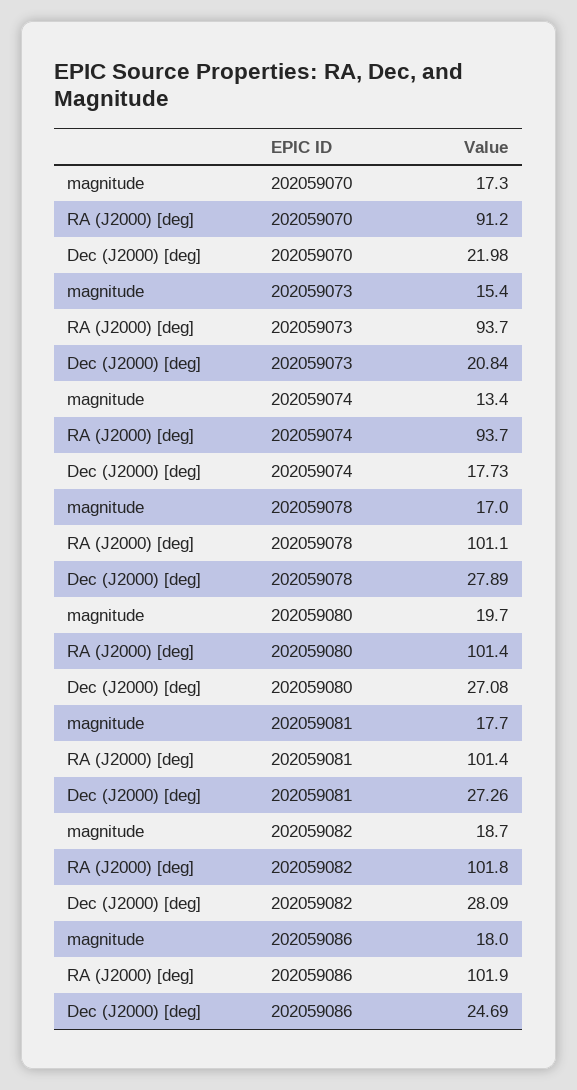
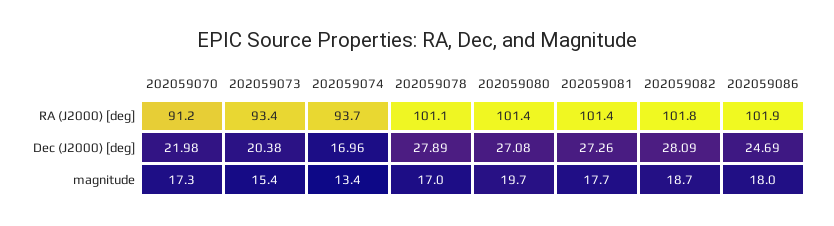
  {
    "magnitude": {
      "202059070": 17.3,
      "202059073": 15.4,
      "202059074": 13.4,
      "202059078": 17,
      "202059080": 19.7,
      "202059081": 17.7,
      "202059082": 18.7,
      "202059086": 18
    },
    "RA (J2000) [deg]": {
      "202059070": 91.2,
-     "202059073": 93.7,
+     "202059073": 93.4,
      "202059074": 93.7,
      "202059078": 101.1,
      "202059080": 101.4,
      "202059081": 101.4,
      "202059082": 101.8,
      "202059086": 101.9
    },
    "Dec (J2000) [deg]": {
      "202059070": 21.98,
-     "202059073": 20.84,
+     "202059073": 20.38,
-     "202059074": 17.73,
+     "202059074": 16.96,
      "202059078": 27.89,
      "202059080": 27.08,
      "202059081": 27.26,
      "202059082": 28.09,
      "202059086": 24.69
    }
  }

